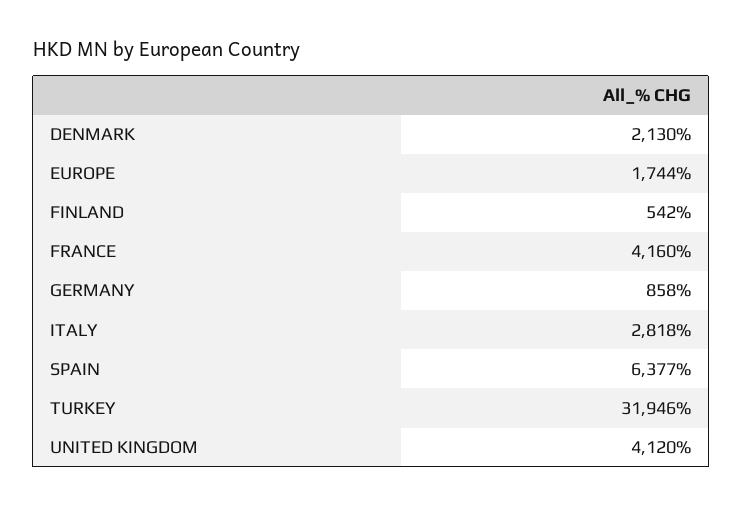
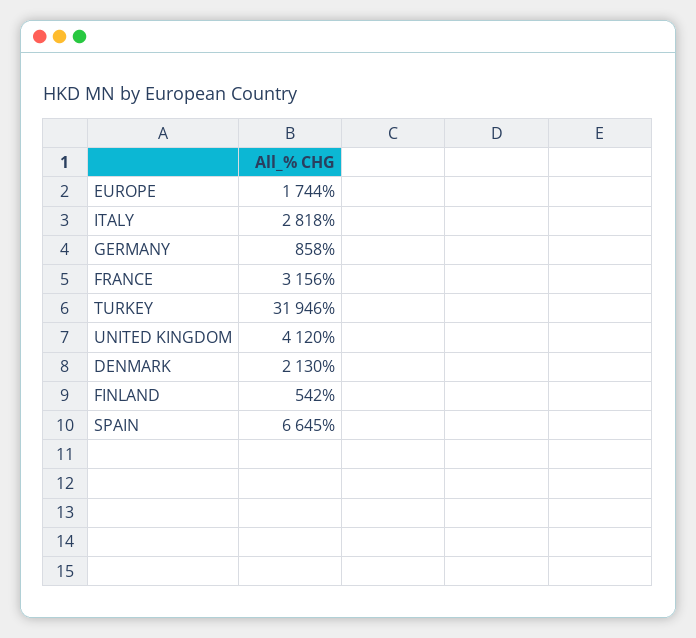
  {
    "DENMARK": 2130,
    "EUROPE": 1744,
    "FINLAND": 542,
-   "FRANCE": 4160,
+   "FRANCE": 3156,
    "GERMANY": 858,
    "ITALY": 2818,
-   "SPAIN": 6377,
+   "SPAIN": 6645,
    "TURKEY": 31946,
    "UNITED KINGDOM": 4120
  }

